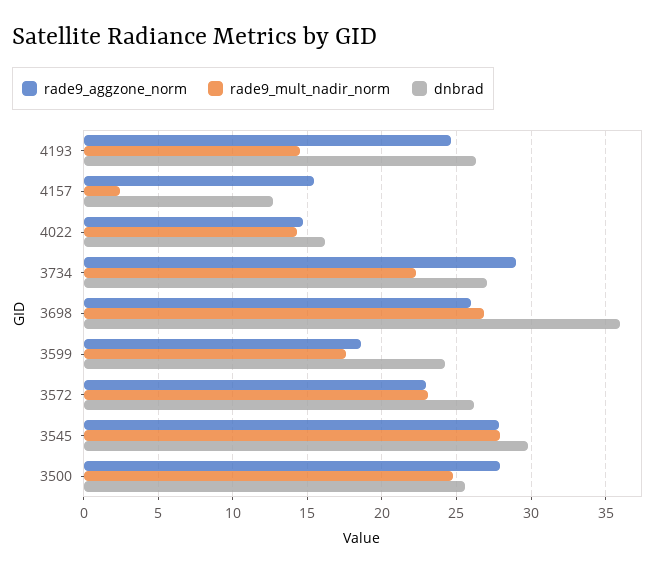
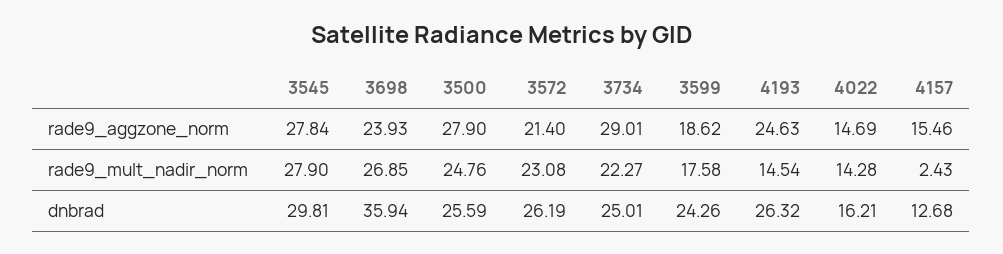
  {
    "rade9_aggzone_norm": {
      "4193": 24.63,
      "4157": 15.46,
      "4022": 14.69,
      "3734": 29.01,
-     "3698": 26,
+     "3698": 23.93,
      "3599": 18.62,
-     "3572": 23,
+     "3572": 21.4,
      "3545": 27.84,
      "3500": 27.9
    },
    "rade9_mult_nadir_norm": {
      "4193": 14.54,
      "4157": 2.43,
      "4022": 14.28,
      "3734": 22.27,
      "3698": 26.85,
      "3599": 17.58,
      "3572": 23.08,
      "3545": 27.9,
      "3500": 24.76
    },
    "dnbrad": {
      "4193": 26.32,
      "4157": 12.68,
      "4022": 16.21,
-     "3734": 27,
+     "3734": 25.01,
      "3698": 35.94,
      "3599": 24.26,
      "3572": 26.19,
      "3545": 29.81,
      "3500": 25.59
    }
  }

